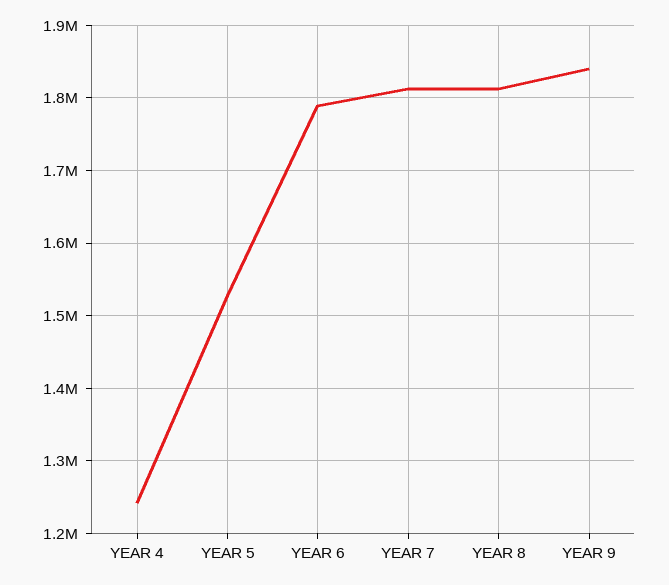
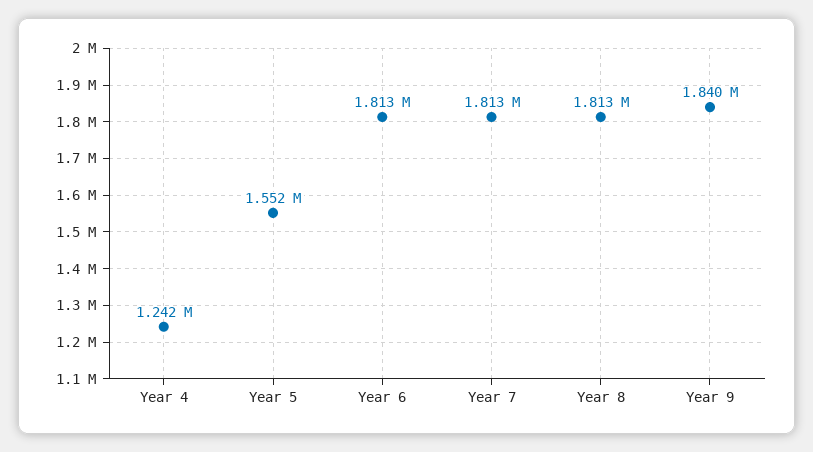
  {
    "YEAR 4": 1242000,
-   "YEAR 5": 1530000,
+   "YEAR 5": 1552000,
-   "YEAR 6": 1790000,
+   "YEAR 6": 1813000,
    "YEAR 7": 1813000,
    "YEAR 8": 1813000,
    "YEAR 9": 1840000
  }

